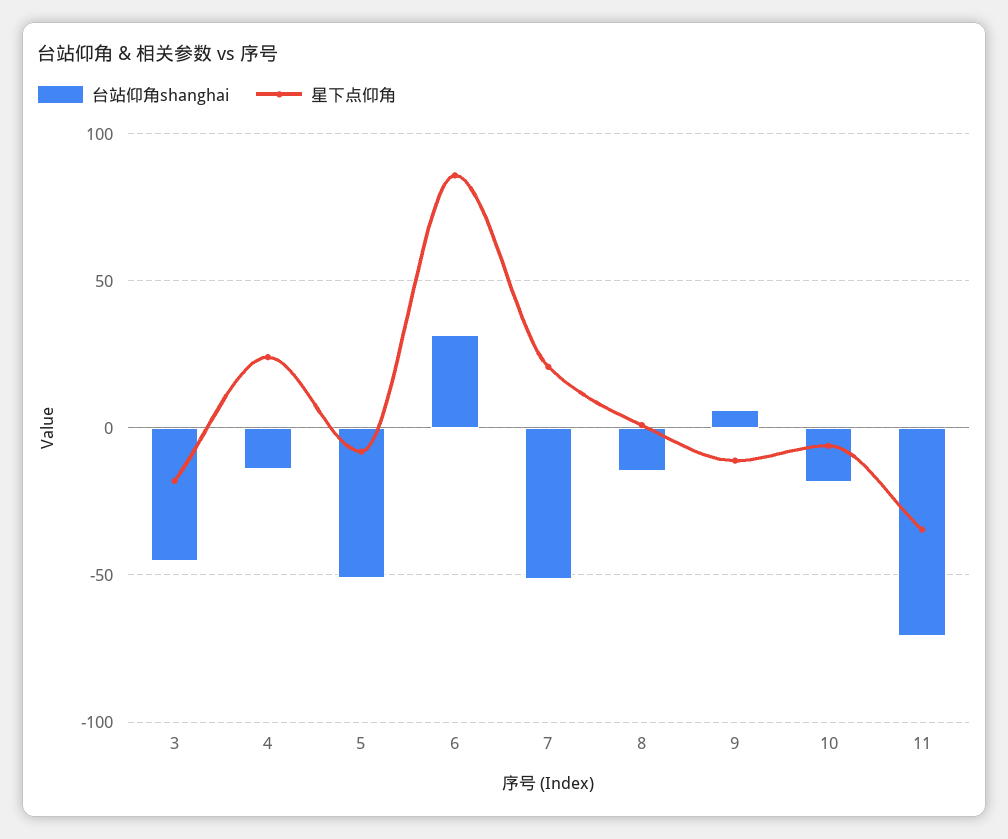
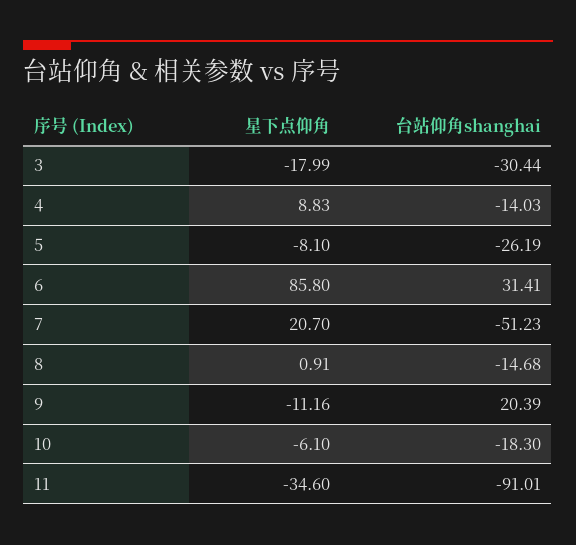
  {
    "台站仰角shanghai": {
-     "3": -45,
+     "3": -30.44,
      "4": -14.03,
-     "5": -50,
+     "5": -26.19,
      "6": 31.41,
      "7": -51.23,
      "8": -14.68,
-     "9": 5,
+     "9": 20.39,
      "10": -18.3,
-     "11": -70
+     "11": -91.01
    },
    "星下点仰角": {
      "3": -17.99,
-     "4": 25,
+     "4": 8.83,
      "5": -8.1,
      "6": 85.8,
      "7": 20.7,
      "8": 0.91,
      "9": -11.16,
      "10": -6.1,
      "11": -34.6
    }
  }

